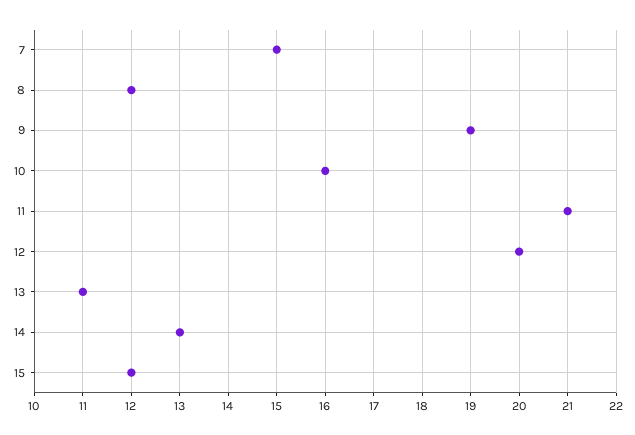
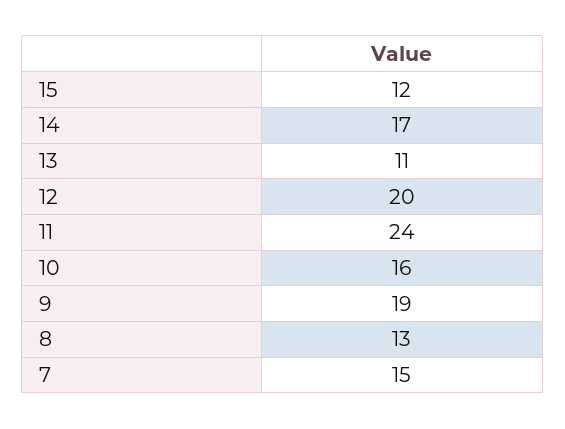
  {
    "7": 15,
-   "8": 12,
+   "8": 13,
    "9": 19,
    "10": 16,
-   "11": 21,
+   "11": 24,
    "12": 20,
    "13": 11,
-   "14": 13,
+   "14": 17,
    "15": 12
  }

